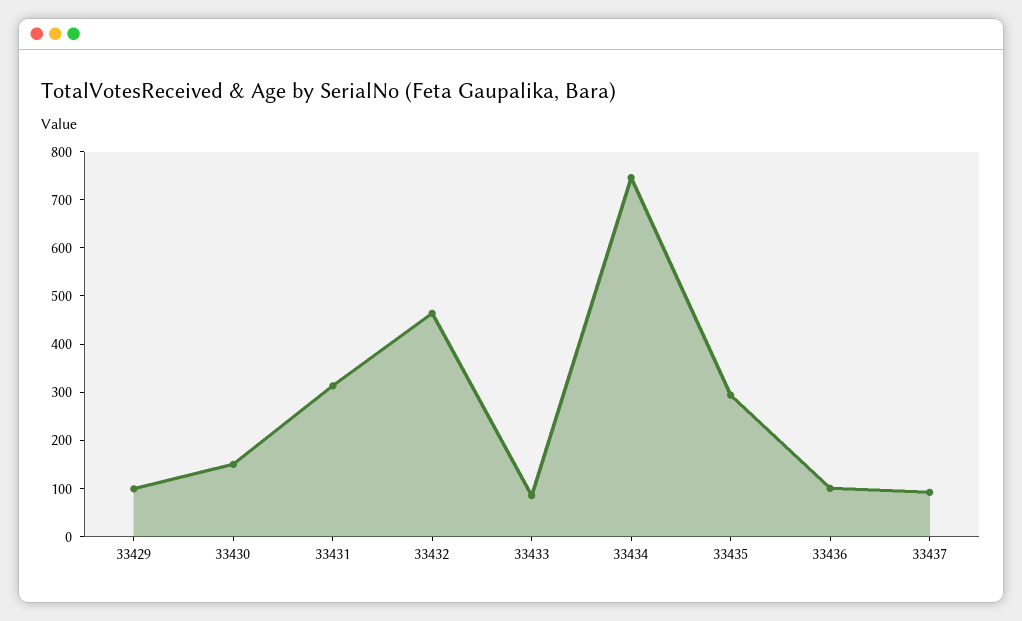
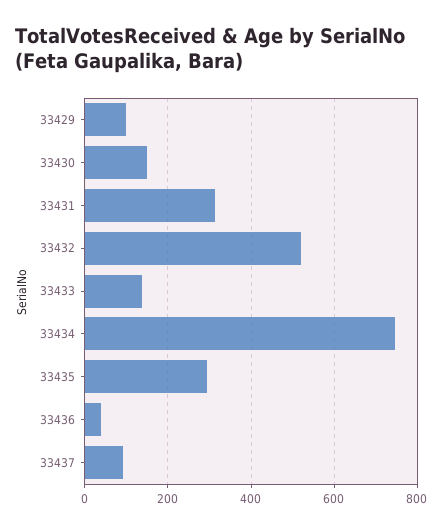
  {
    "33429": 100,
    "33430": 160,
    "33431": 320,
-   "33432": 460,
+   "33432": 520,
-   "33433": 80,
+   "33433": 140,
    "33434": 740,
    "33435": 300,
-   "33436": 100,
+   "33436": 40,
    "33437": 100
  }

